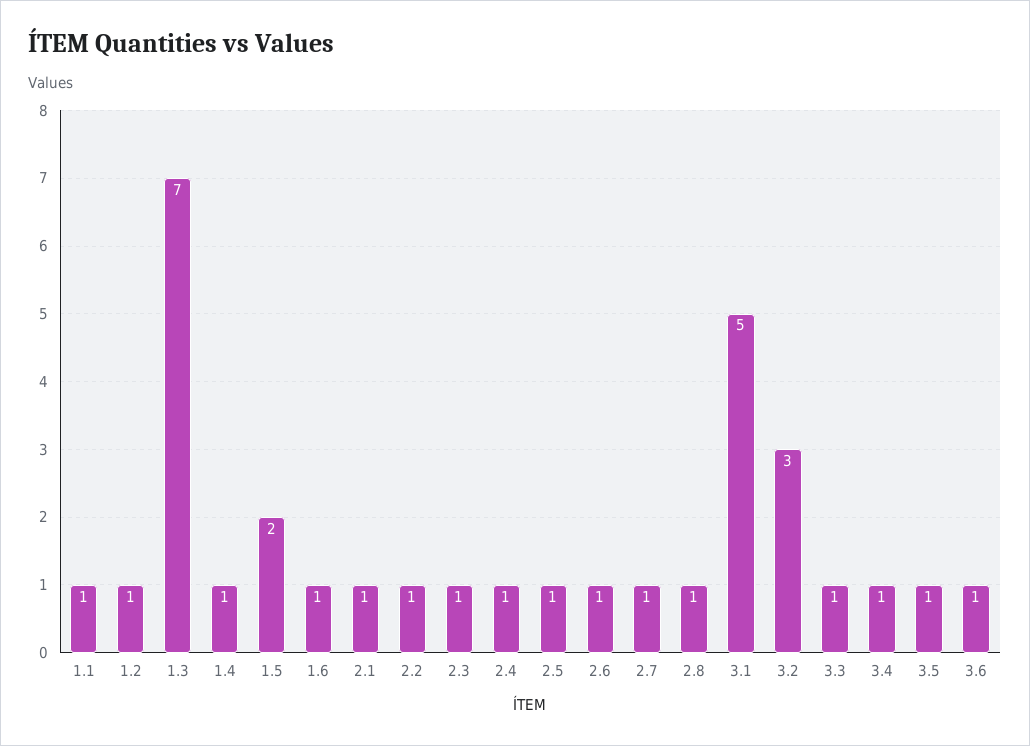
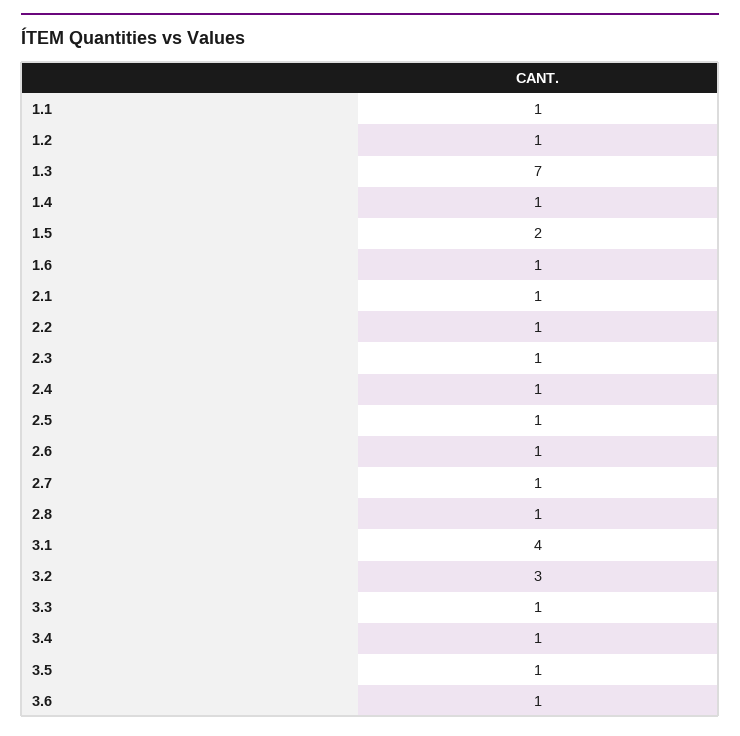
  {
    "1.1": 1,
    "1.2": 1,
    "1.3": 7,
    "1.4": 1,
    "1.5": 2,
    "1.6": 1,
    "2.1": 1,
    "2.2": 1,
    "2.3": 1,
    "2.4": 1,
    "2.5": 1,
    "2.6": 1,
    "2.7": 1,
    "2.8": 1,
-   "3.1": 5,
+   "3.1": 4,
    "3.2": 3,
    "3.3": 1,
    "3.4": 1,
    "3.5": 1,
    "3.6": 1
  }

